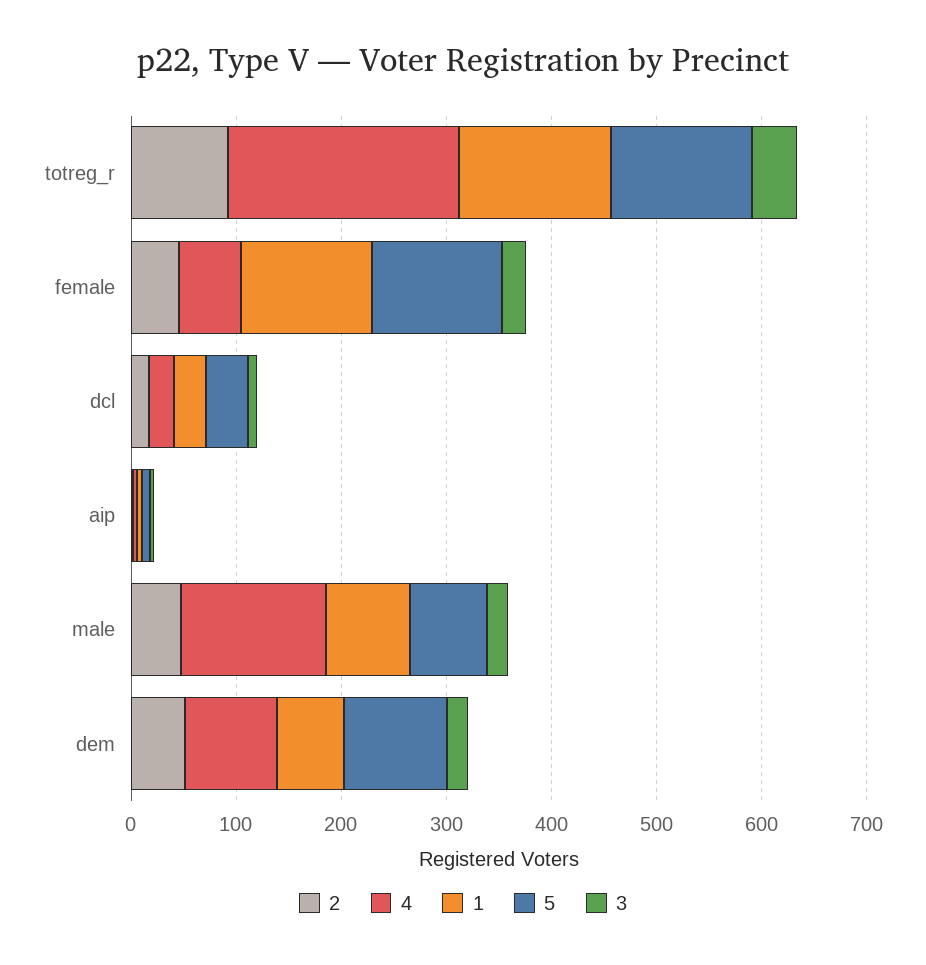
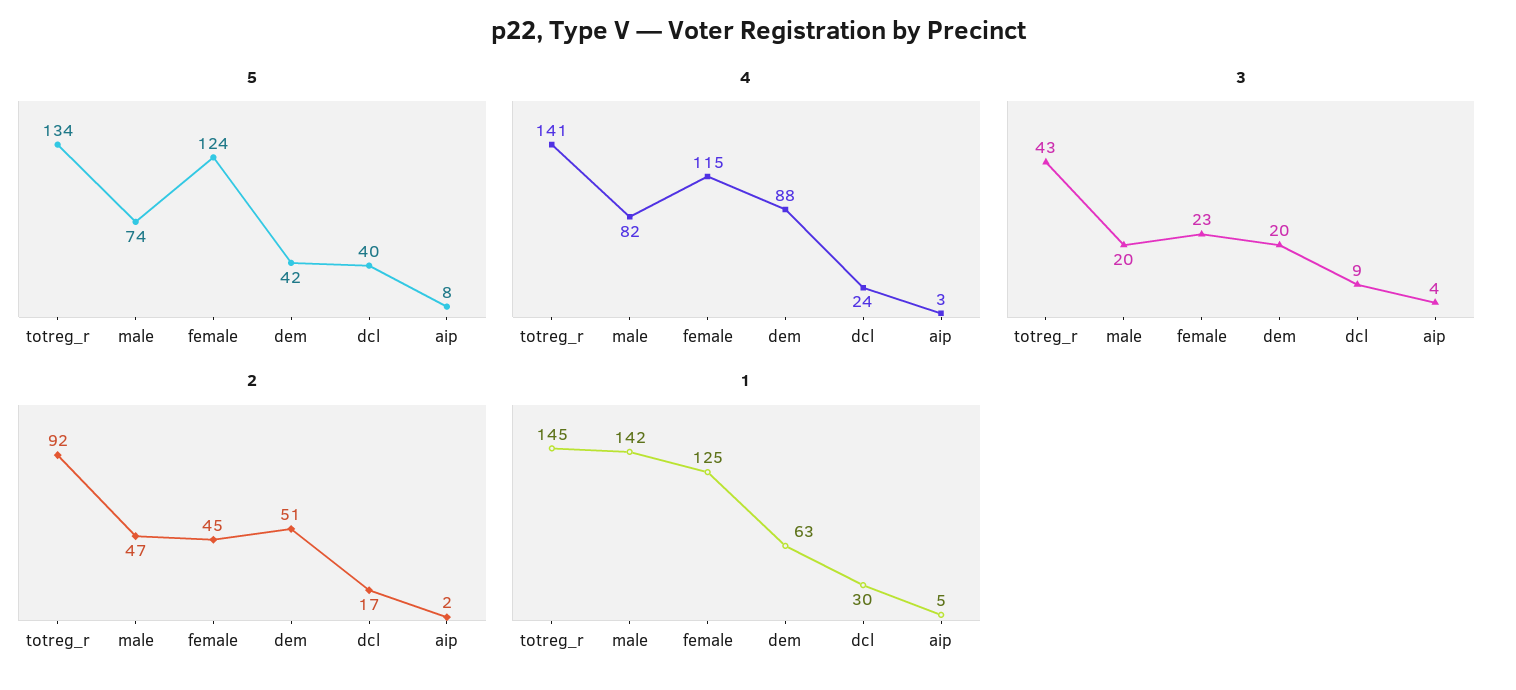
  {
    "2": {
      "totreg_r": 92,
      "female": 45,
      "dcl": 17,
      "aip": 2,
      "male": 47,
      "dem": 51
    },
    "4": {
-     "totreg_r": 220,
+     "totreg_r": 141,
-     "female": 60,
+     "female": 115,
      "dcl": 24,
      "aip": 3,
-     "male": 140,
+     "male": 82,
      "dem": 88
    },
    "1": {
      "totreg_r": 145,
      "female": 125,
      "dcl": 30,
      "aip": 5,
-     "male": 80,
+     "male": 142,
      "dem": 63
    },
    "5": {
      "totreg_r": 134,
      "female": 124,
      "dcl": 40,
      "aip": 8,
      "male": 74,
-     "dem": 100
+     "dem": 42
    },
    "3": {
      "totreg_r": 43,
      "female": 23,
      "dcl": 9,
      "aip": 4,
      "male": 20,
      "dem": 20
    }
  }

